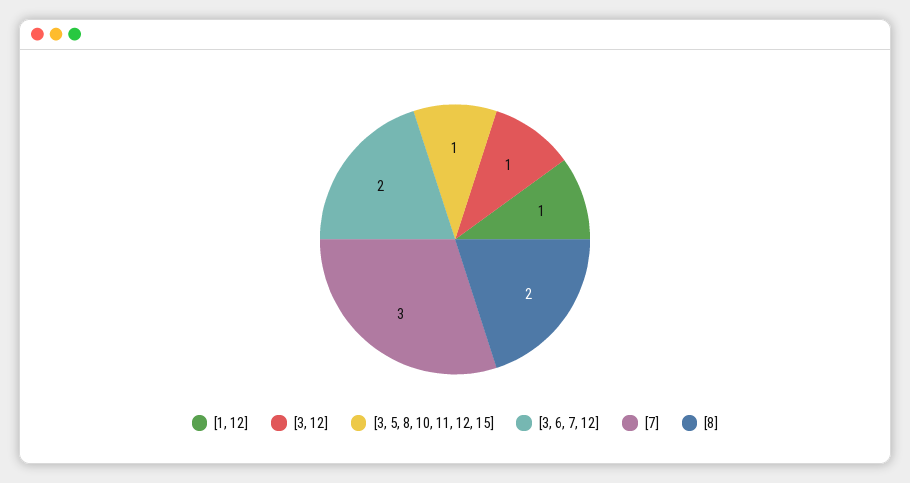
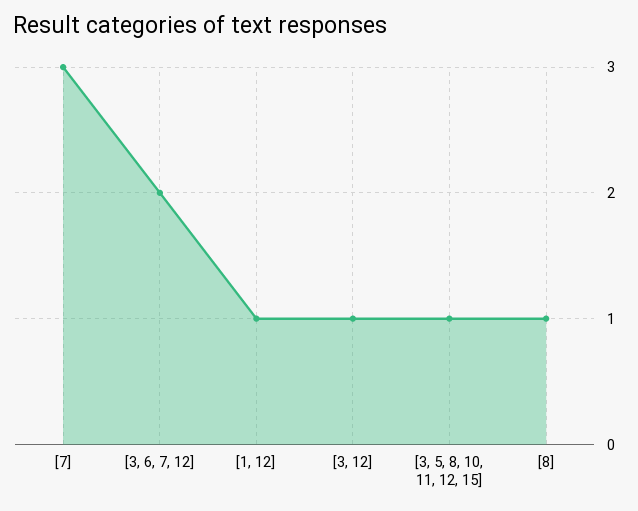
  {
    "[1, 12]": 1,
    "[3, 12]": 1,
    "[3, 5, 8, 10, 11, 12, 15]": 1,
    "[3, 6, 7, 12]": 2,
    "[7]": 3,
-   "[8]": 2
+   "[8]": 1
  }

